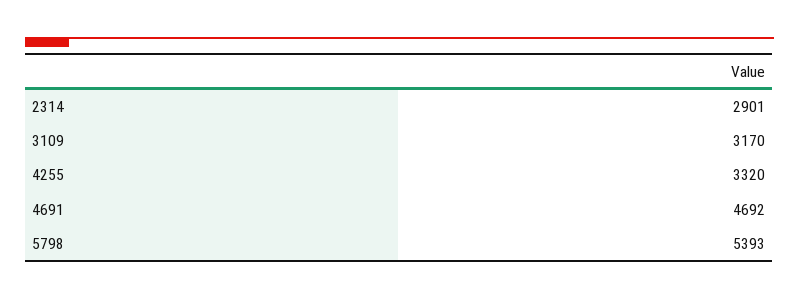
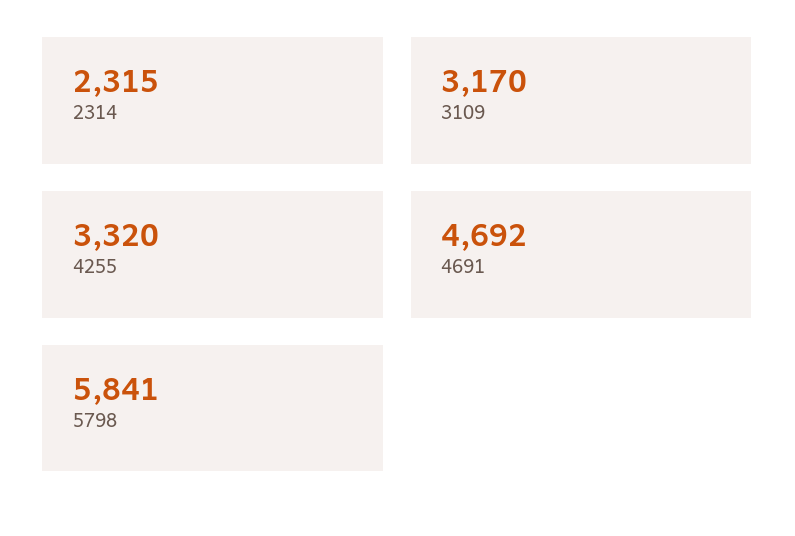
  {
-   "2314": 2901,
+   "2314": 2315,
    "3109": 3170,
    "4255": 3320,
    "4691": 4692,
-   "5798": 5393
+   "5798": 5841
  }

